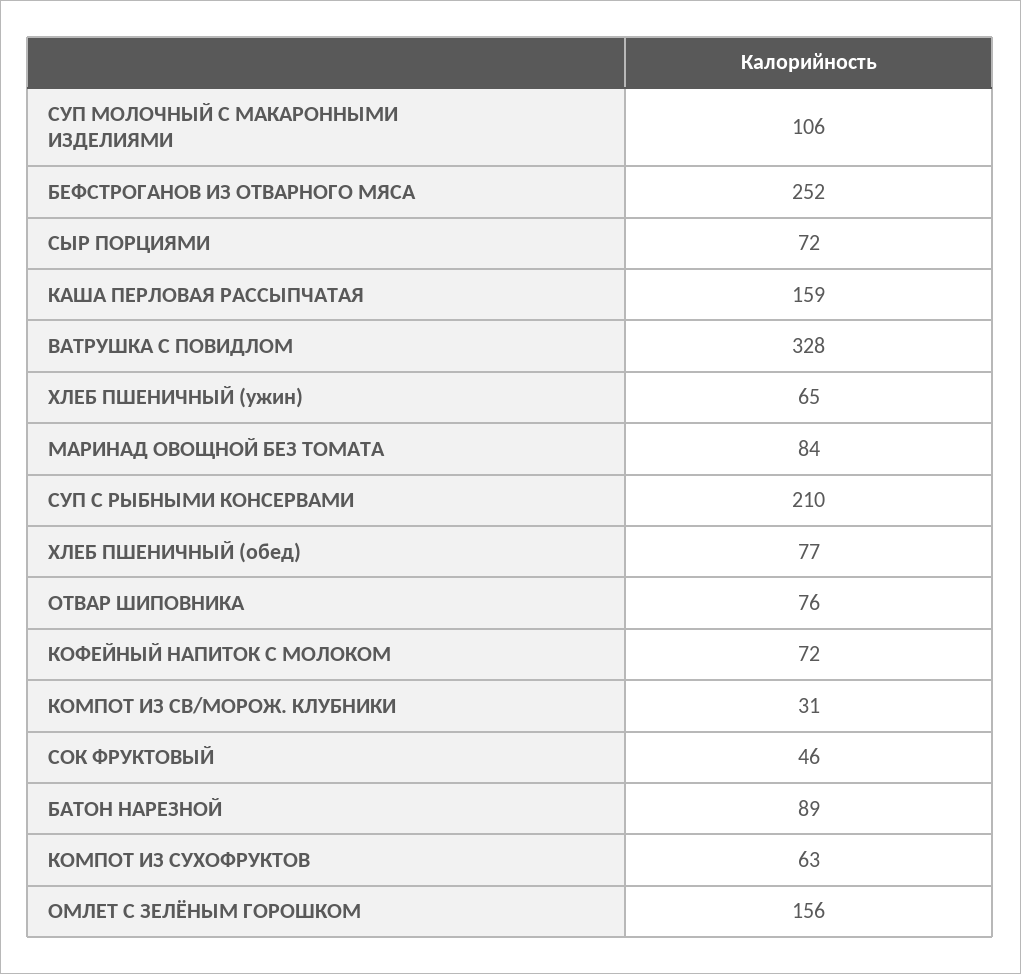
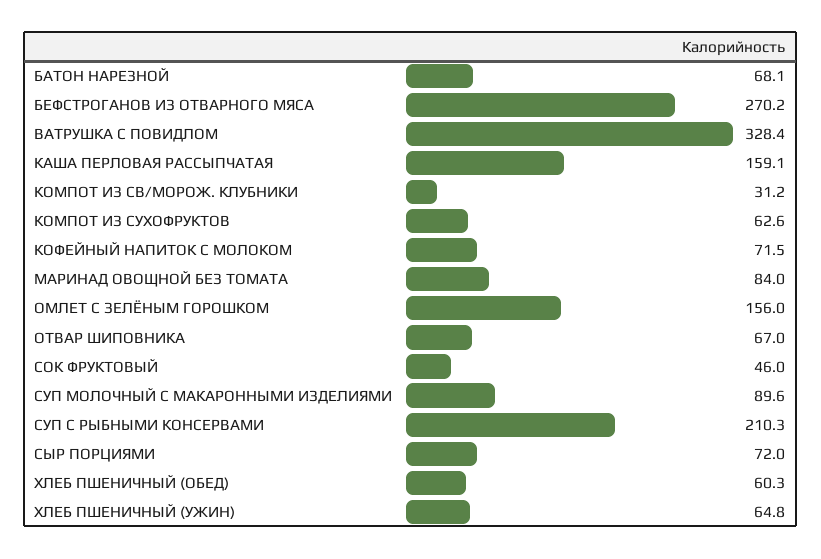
  {
-   "СУП МОЛОЧНЫЙ С МАКАРОННЫМИ ИЗДЕЛИЯМИ": 106,
+   "СУП МОЛОЧНЫЙ С МАКАРОННЫМИ ИЗДЕЛИЯМИ": 89.6,
-   "БЕФСТРОГАНОВ ИЗ ОТВАРНОГО МЯСА": 252,
+   "БЕФСТРОГАНОВ ИЗ ОТВАРНОГО МЯСА": 270.2,
    "СЫР ПОРЦИЯМИ": 72,
    "КАША ПЕРЛОВАЯ РАССЫПЧАТАЯ": 159.1,
    "ВАТРУШКА С ПОВИДЛОМ": 328.4,
    "ХЛЕБ ПШЕНИЧНЫЙ (ужин)": 64.8,
    "МАРИНАД ОВОЩНОЙ БЕЗ ТОМАТА": 84,
    "СУП С РЫБНЫМИ КОНСЕРВАМИ": 210.3,
-   "ХЛЕБ ПШЕНИЧНЫЙ (обед)": 77,
+   "ХЛЕБ ПШЕНИЧНЫЙ (обед)": 60.3,
-   "ОТВАР ШИПОВНИКА": 76,
+   "ОТВАР ШИПОВНИКА": 67,
    "КОФЕЙНЫЙ НАПИТОК С МОЛОКОМ": 71.5,
    "КОМПОТ ИЗ СВ/МОРОЖ. КЛУБНИКИ": 31.2,
    "СОК ФРУКТОВЫЙ": 46,
-   "БАТОН НАРЕЗНОЙ": 89,
+   "БАТОН НАРЕЗНОЙ": 68.1,
    "КОМПОТ ИЗ СУХОФРУКТОВ": 62.6,
    "ОМЛЕТ С ЗЕЛЁНЫМ ГОРОШКОМ": 156
  }

